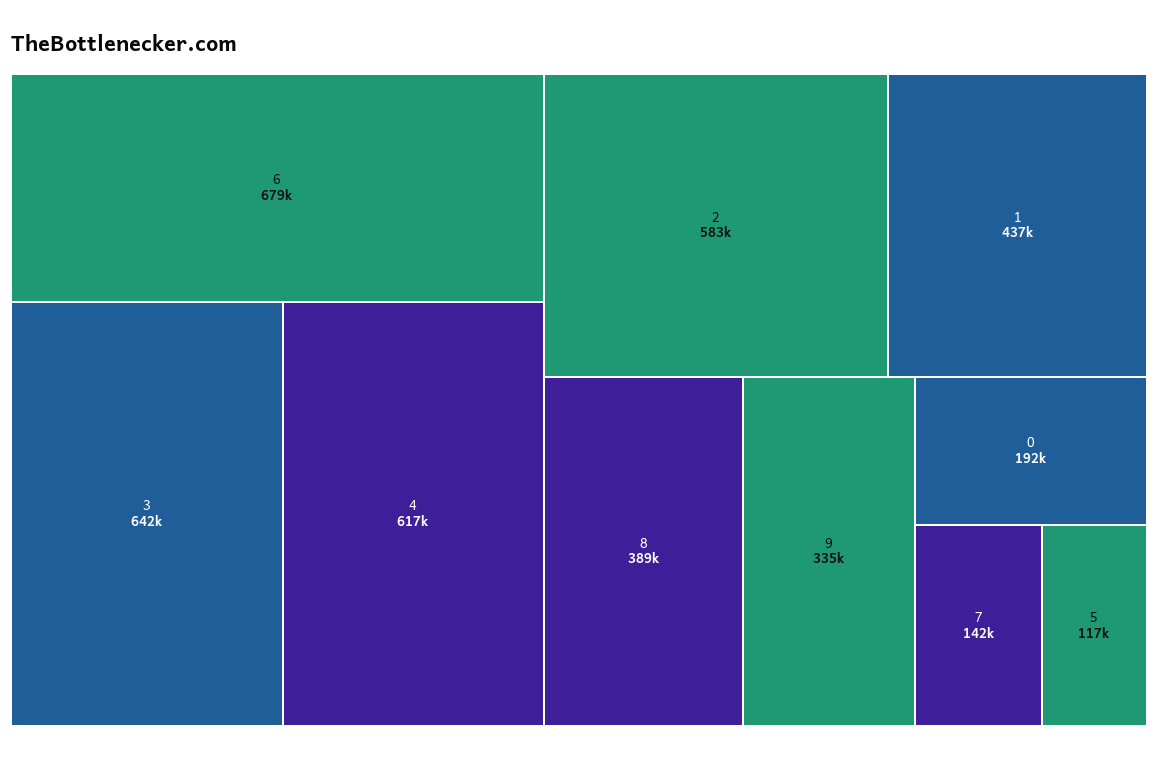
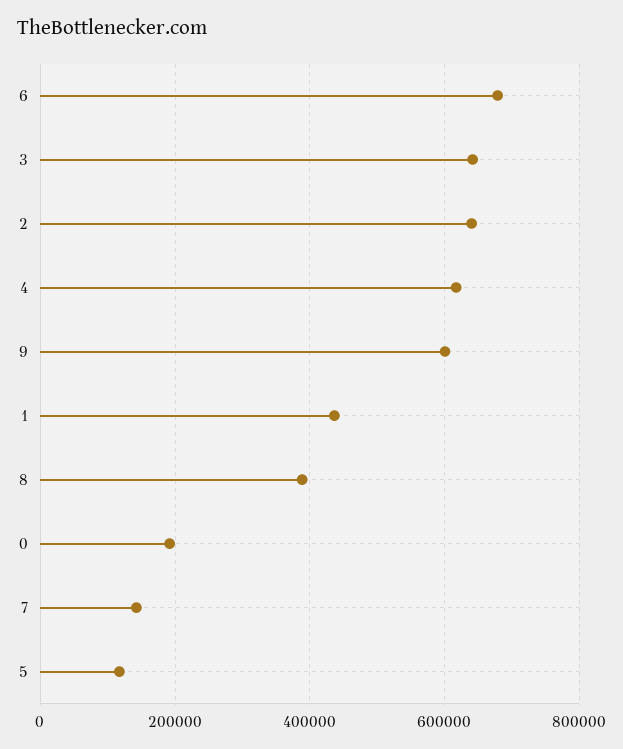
  {
    "6": 679000,
    "3": 642000,
    "4": 617000,
-   "2": 583000,
+   "2": 640000,
    "1": 437000,
    "8": 389000,
-   "9": 335000,
+   "9": 600000,
    "0": 192000,
    "7": 142000,
    "5": 117000
  }

